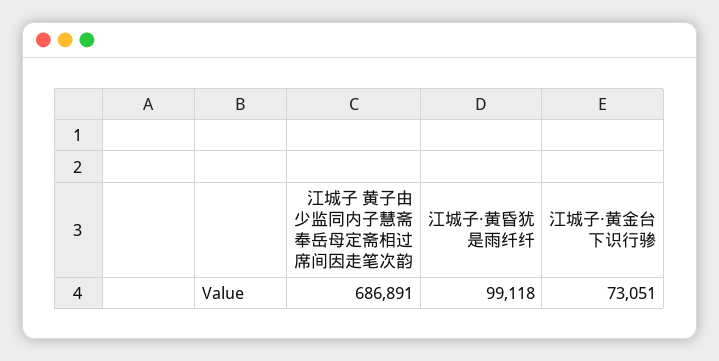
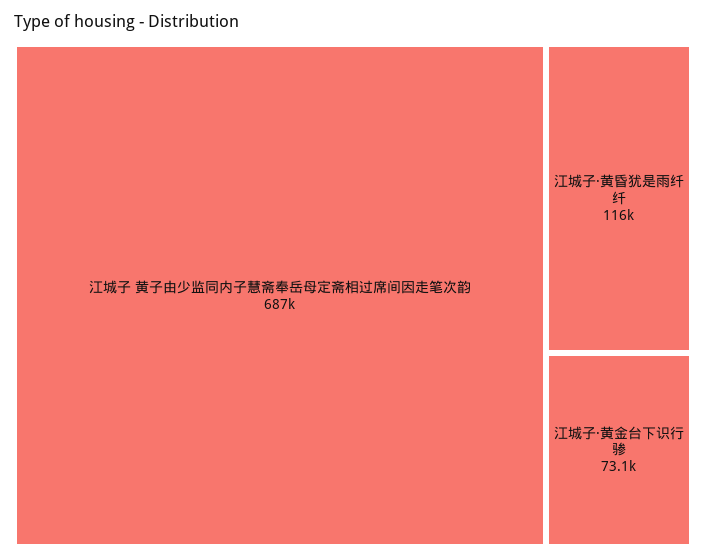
  {
    "江城子 黄子由少监同内子慧斋奉岳母定斋相过席间因走笔次韵": 686891,
-   "江城子·黄昏犹是雨纤纤": 99118,
+   "江城子·黄昏犹是雨纤纤": 116000,
    "江城子·黄金台下识行骖": 73051
  }

